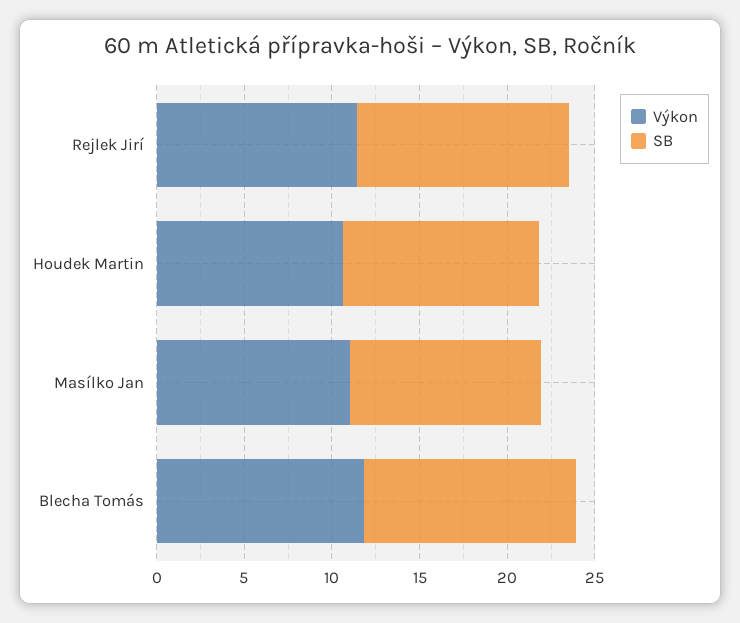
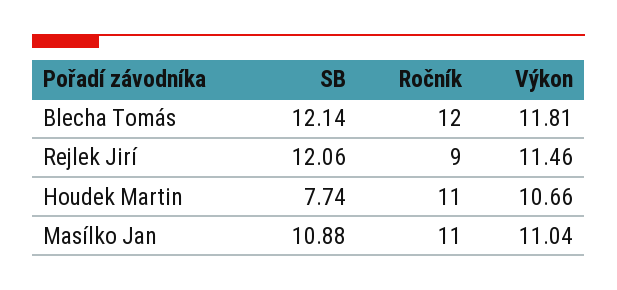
  {
    "Výkon": {
      "Rejlek Jirí": 11.46,
      "Houdek Martin": 10.66,
      "Masílko Jan": 11.04,
      "Blecha Tomás": 11.81
    },
    "SB": {
      "Rejlek Jirí": 12.06,
-     "Houdek Martin": 11,
+     "Houdek Martin": 7.74,
      "Masílko Jan": 10.88,
      "Blecha Tomás": 12.14
-   }
+   },
+   "Ročník": {
+     "Blecha Tomás": 12,
+     "Rejlek Jirí": 9,
+     "Houdek Martin": 11,
+     "Masílko Jan": 11
+   }
  }

